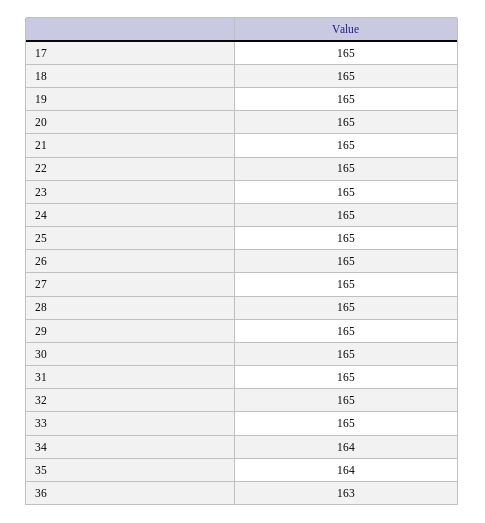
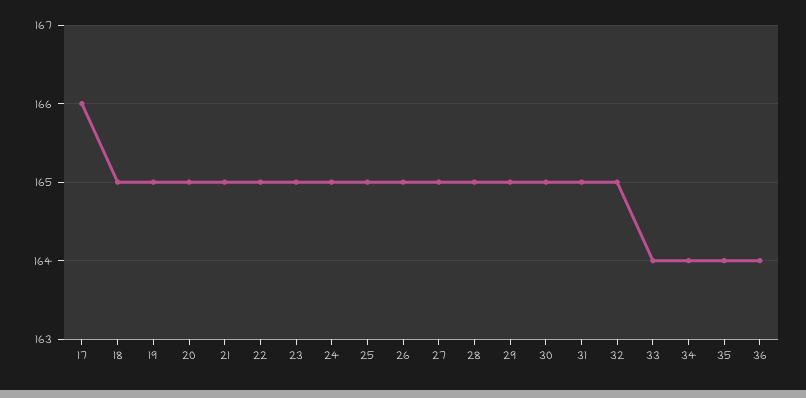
  {
-   "17": 165,
+   "17": 166,
    "18": 165,
    "19": 165,
    "20": 165,
    "21": 165,
    "22": 165,
    "23": 165,
    "24": 165,
    "25": 165,
    "26": 165,
    "27": 165,
    "28": 165,
    "29": 165,
    "30": 165,
    "31": 165,
    "32": 165,
-   "33": 165,
+   "33": 164,
    "34": 164,
    "35": 164,
-   "36": 163
+   "36": 164
  }

